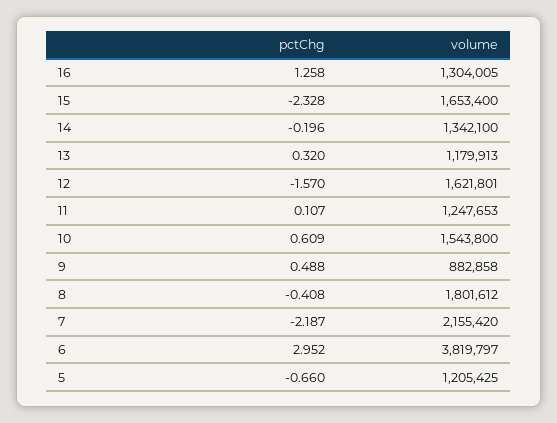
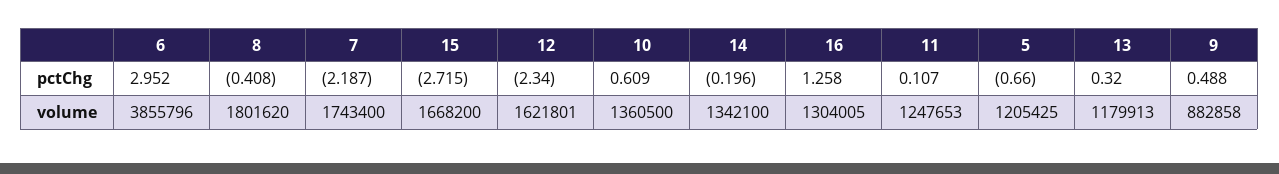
  {
    "pctChg": {
      "16": 1.258,
-     "15": -2.328,
+     "15": -2.715,
      "14": -0.196,
      "13": 0.32,
-     "12": -1.57,
+     "12": -2.34,
      "11": 0.107,
      "10": 0.609,
      "9": 0.488,
      "8": -0.408,
      "7": -2.187,
      "6": 2.952,
      "5": -0.66
    },
    "volume": {
      "16": 1304005,
-     "15": 1653400,
+     "15": 1668200,
      "14": 1342100,
      "13": 1179913,
      "12": 1621801,
      "11": 1247653,
-     "10": 1543800,
+     "10": 1360500,
      "9": 882858,
-     "8": 1801612,
+     "8": 1801620,
-     "7": 2155420,
+     "7": 1743400,
-     "6": 3819797,
+     "6": 3855796,
      "5": 1205425
    }
  }

